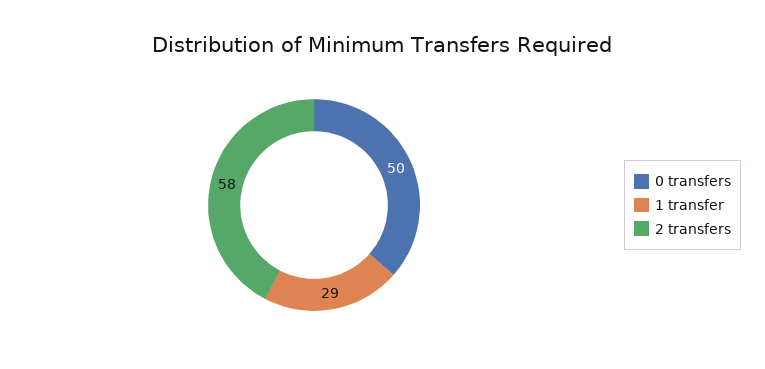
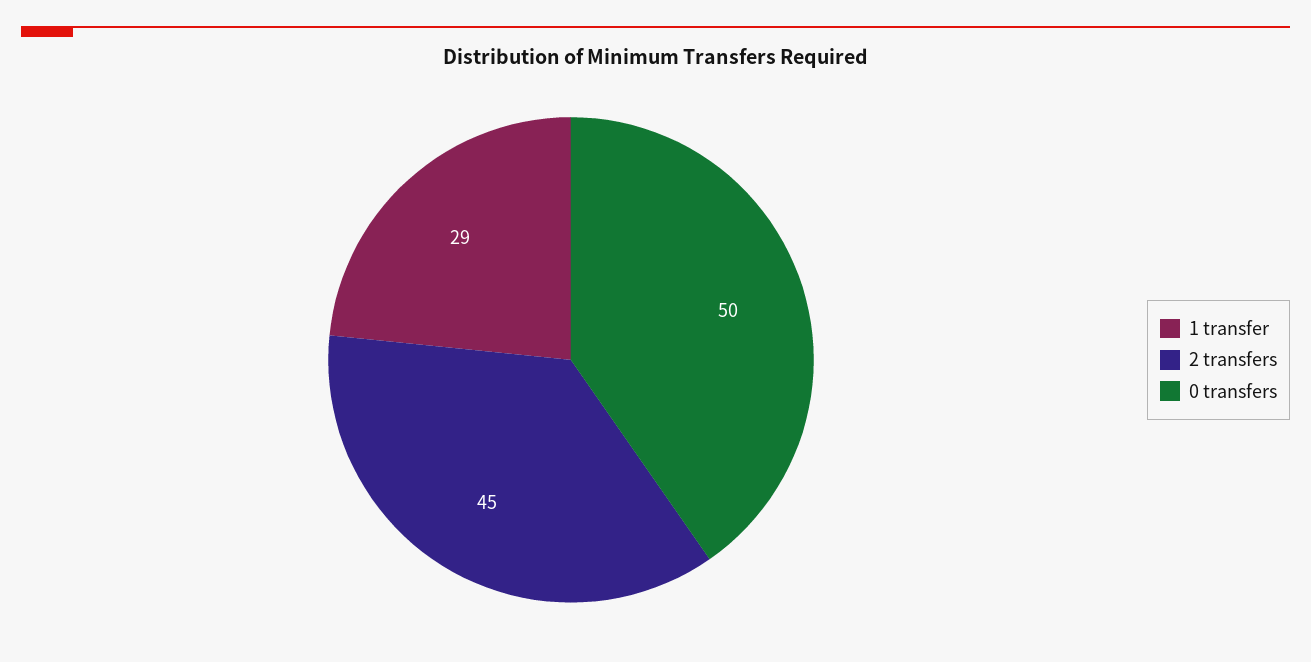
  {
    "0 transfers": 50,
    "1 transfer": 29,
-   "2 transfers": 58
+   "2 transfers": 45
  }

